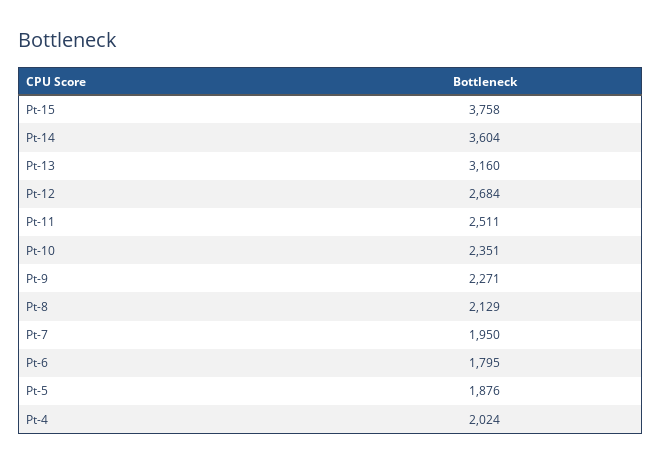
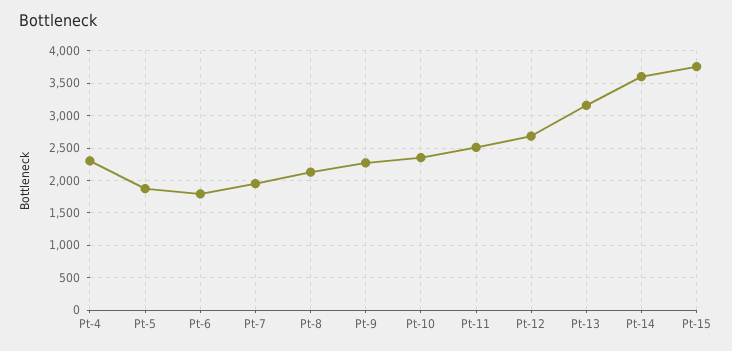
  {
    "Pt-15": 3758,
    "Pt-14": 3604,
    "Pt-13": 3160,
    "Pt-12": 2684,
    "Pt-11": 2511,
    "Pt-10": 2351,
    "Pt-9": 2271,
    "Pt-8": 2129,
    "Pt-7": 1950,
    "Pt-6": 1795,
    "Pt-5": 1876,
-   "Pt-4": 2024
+   "Pt-4": 2300
  }

